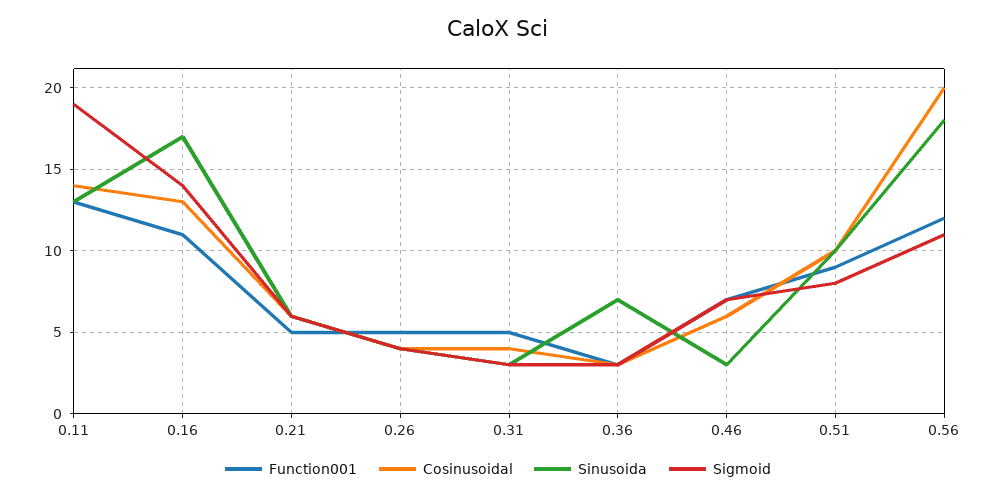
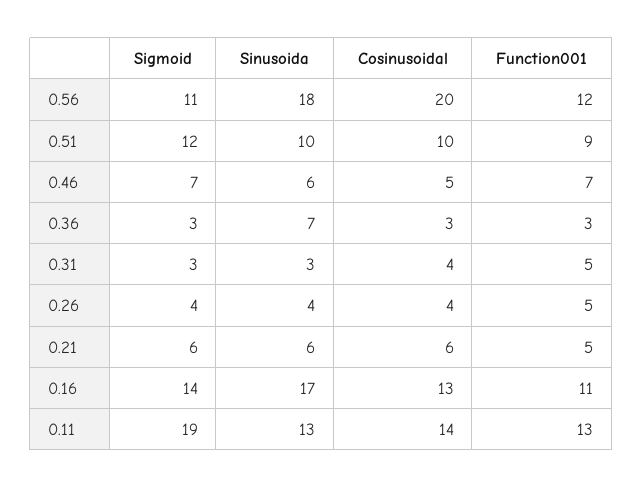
  {
    "Function001": {
      "0.11": 13,
      "0.16": 11,
      "0.21": 5,
      "0.26": 5,
      "0.31": 5,
      "0.36": 3,
      "0.46": 7,
      "0.51": 9,
      "0.56": 12
    },
    "Cosinusoidal": {
      "0.11": 14,
      "0.16": 13,
      "0.21": 6,
      "0.26": 4,
      "0.31": 4,
      "0.36": 3,
-     "0.46": 6,
+     "0.46": 5,
      "0.51": 10,
      "0.56": 20
    },
    "Sinusoida": {
      "0.11": 13,
      "0.16": 17,
      "0.21": 6,
      "0.26": 4,
      "0.31": 3,
      "0.36": 7,
-     "0.46": 3,
+     "0.46": 6,
      "0.51": 10,
      "0.56": 18
    },
    "Sigmoid": {
      "0.11": 19,
      "0.16": 14,
      "0.21": 6,
      "0.26": 4,
      "0.31": 3,
      "0.36": 3,
      "0.46": 7,
-     "0.51": 8,
+     "0.51": 12,
      "0.56": 11
    }
  }

